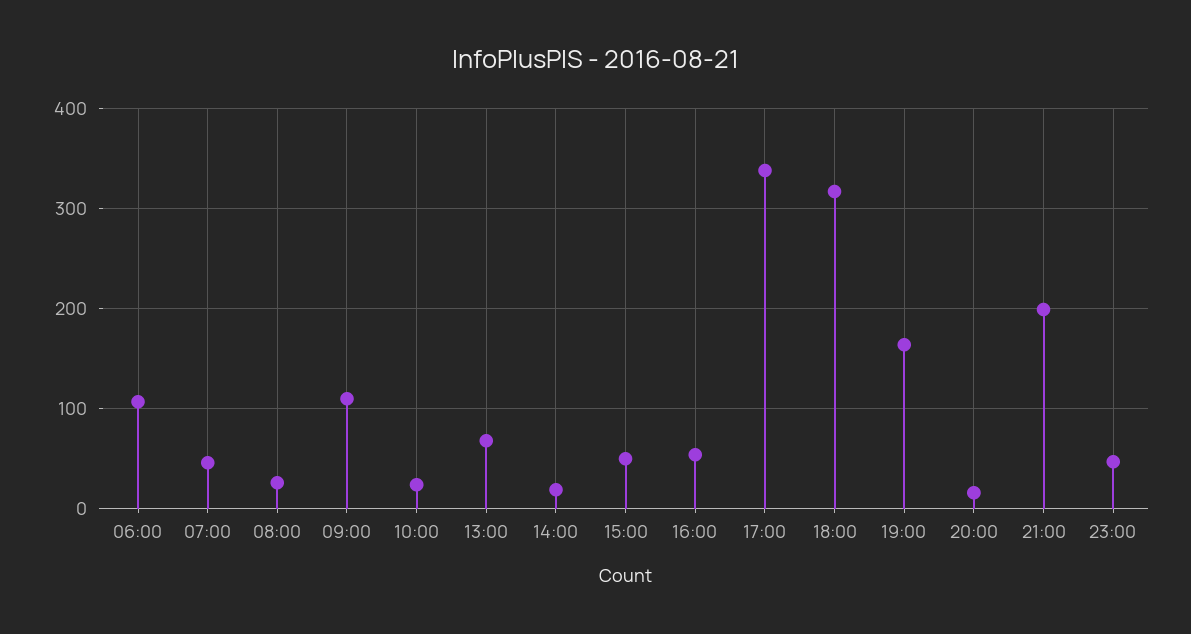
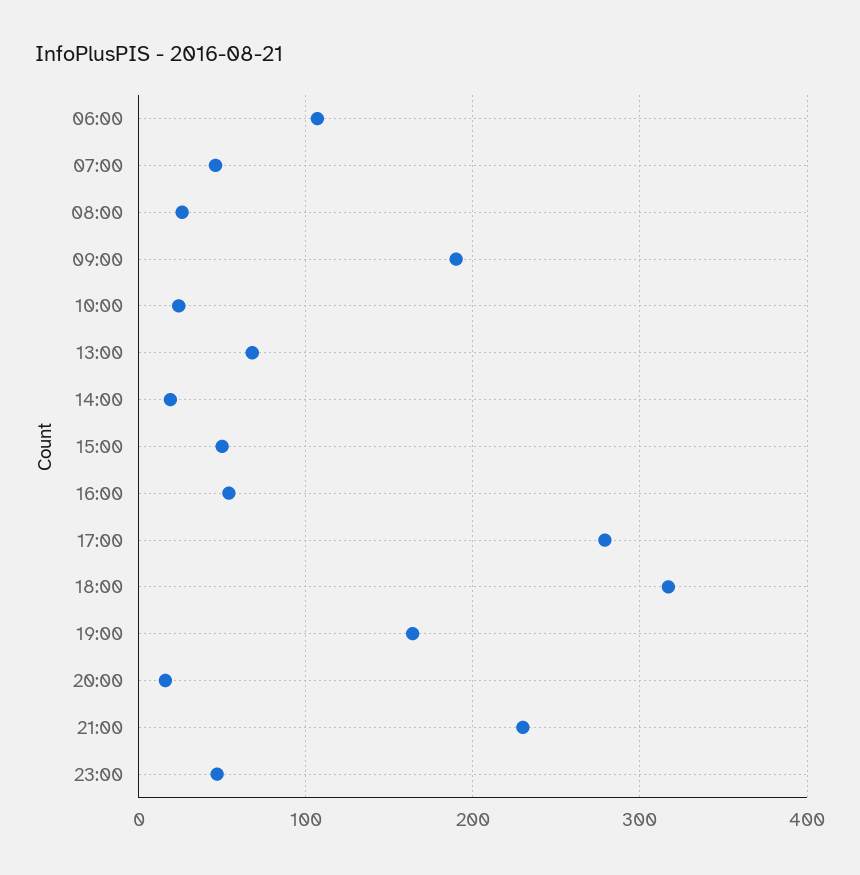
  {
    "06:00": 110,
    "07:00": 50,
    "08:00": 30,
-   "09:00": 110,
+   "09:00": 190,
    "10:00": 20,
    "13:00": 70,
    "14:00": 20,
    "15:00": 50,
    "16:00": 50,
-   "17:00": 340,
+   "17:00": 280,
    "18:00": 320,
    "19:00": 160,
    "20:00": 20,
-   "21:00": 200,
+   "21:00": 230,
    "23:00": 50
  }

